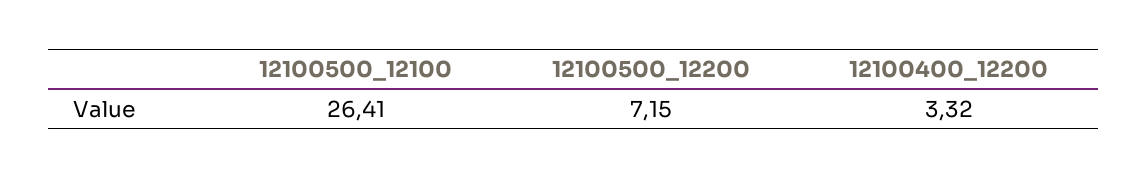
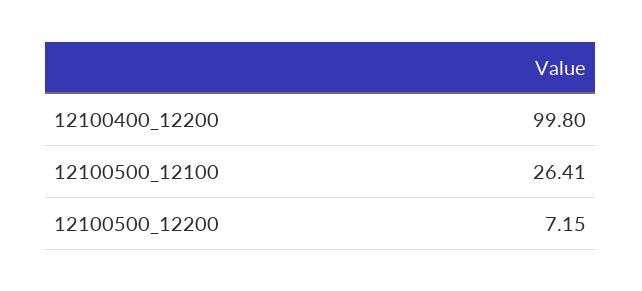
  {
    "12100500_12100": 26.41,
    "12100500_12200": 7.15,
-   "12100400_12200": 3.32
+   "12100400_12200": 99.8
  }

